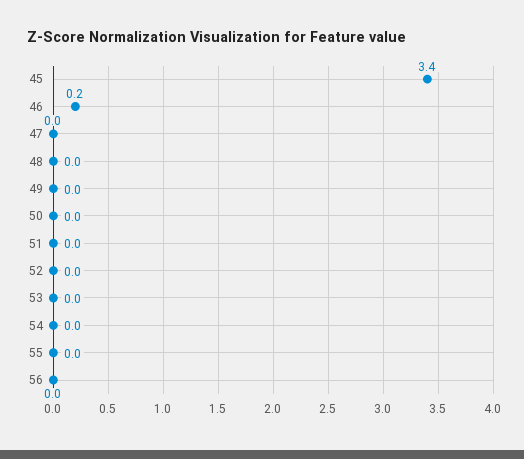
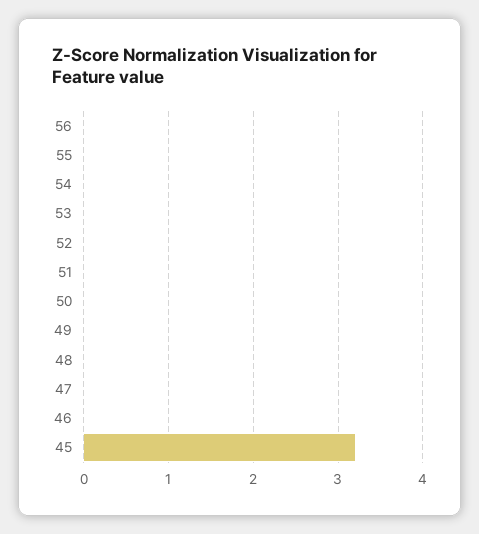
  {
-   "45": 3.4,
+   "45": 3.2,
-   "46": 0.2,
+   "46": 0,
    "47": 0,
    "48": 0,
    "49": 0,
    "50": 0,
    "51": 0,
    "52": 0,
    "53": 0,
    "54": 0,
    "55": 0,
    "56": 0
  }

